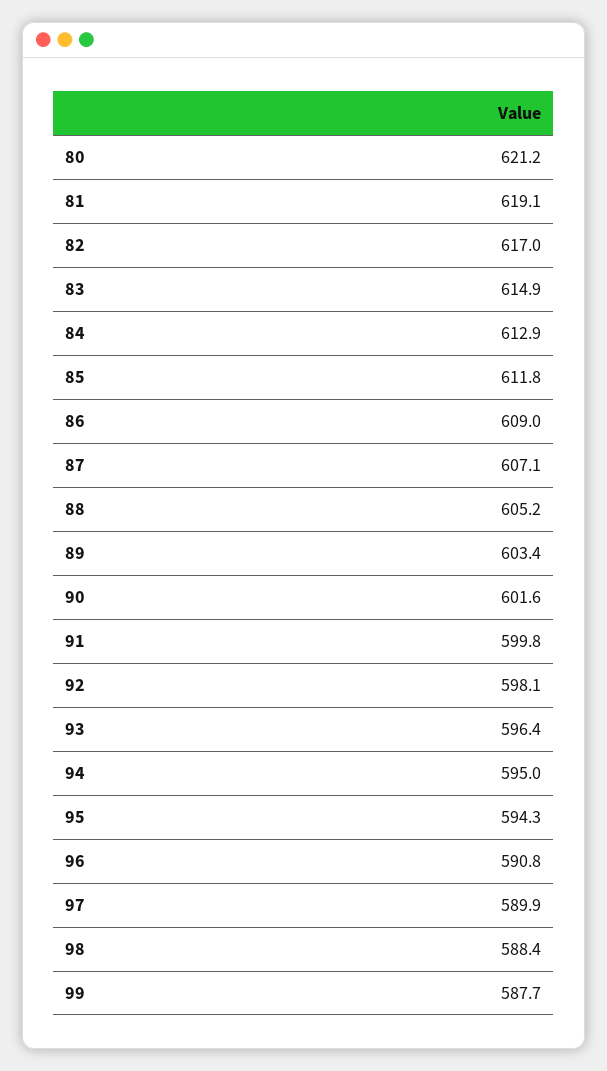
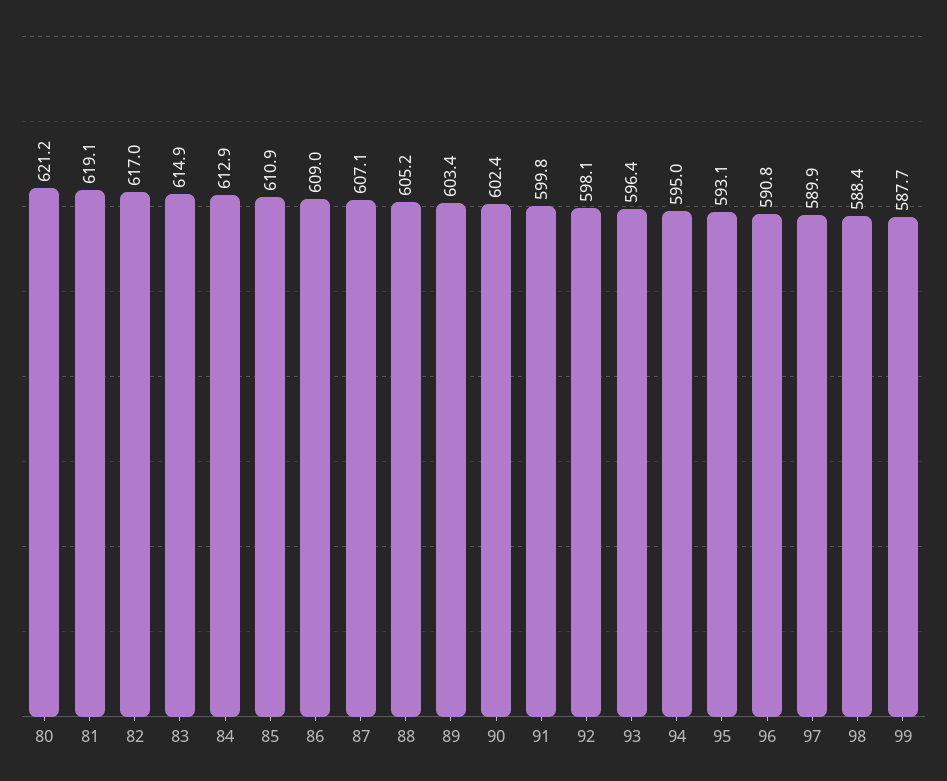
  {
    "80": 621.2,
    "81": 619.1,
    "82": 617,
    "83": 614.9,
    "84": 612.9,
-   "85": 611.8,
+   "85": 610.9,
    "86": 609,
    "87": 607.1,
    "88": 605.2,
    "89": 603.4,
-   "90": 601.6,
+   "90": 602.4,
    "91": 599.8,
    "92": 598.1,
    "93": 596.4,
    "94": 595,
-   "95": 594.3,
+   "95": 593.1,
    "96": 590.8,
    "97": 589.9,
    "98": 588.4,
    "99": 587.7
  }

